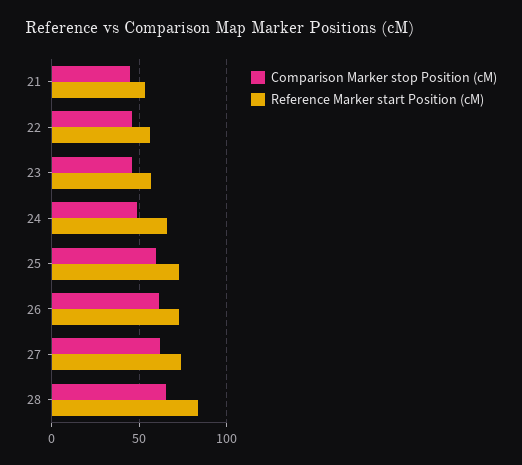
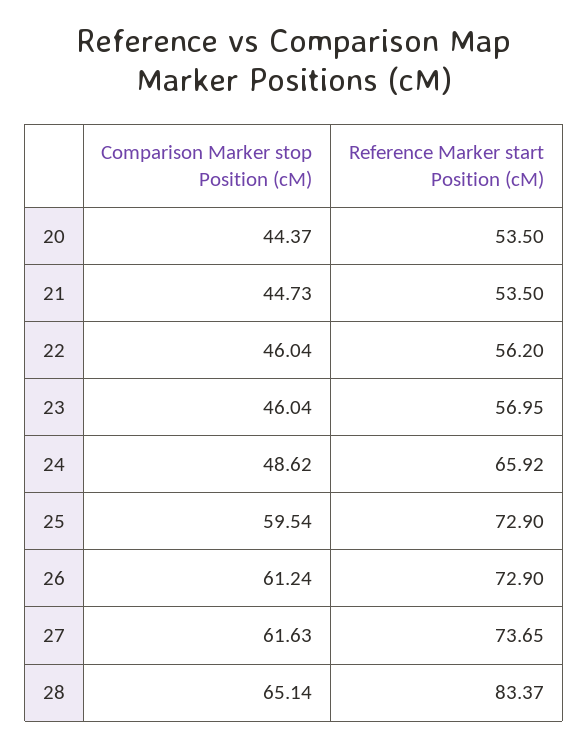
  {
    "Comparison Marker stop Position (cM)": {
      "21": 44.73,
      "22": 46.04,
      "23": 46.04,
      "24": 48.62,
      "25": 59.54,
      "26": 61.24,
      "27": 61.63,
-     "28": 65.14
+     "28": 65.14,
+     "20": 44.37
    },
    "Reference Marker start Position (cM)": {
      "21": 53.5,
      "22": 56.2,
      "23": 56.95,
      "24": 65.92,
      "25": 72.9,
      "26": 72.9,
      "27": 73.65,
-     "28": 83.37
+     "28": 83.37,
+     "20": 53.5
    }
  }

